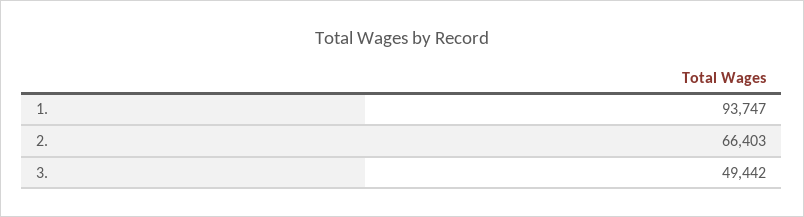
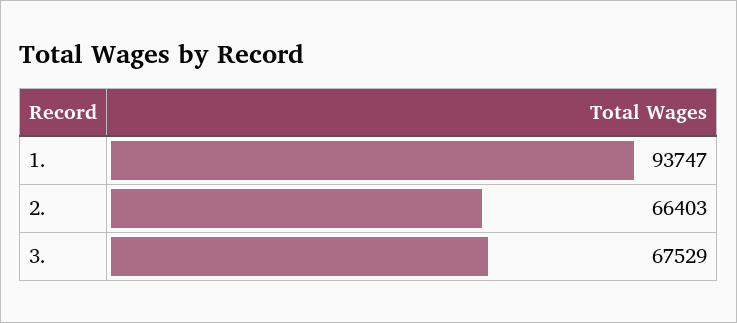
  {
    "1.": 93747,
    "2.": 66403,
-   "3.": 49442
+   "3.": 67529
  }

